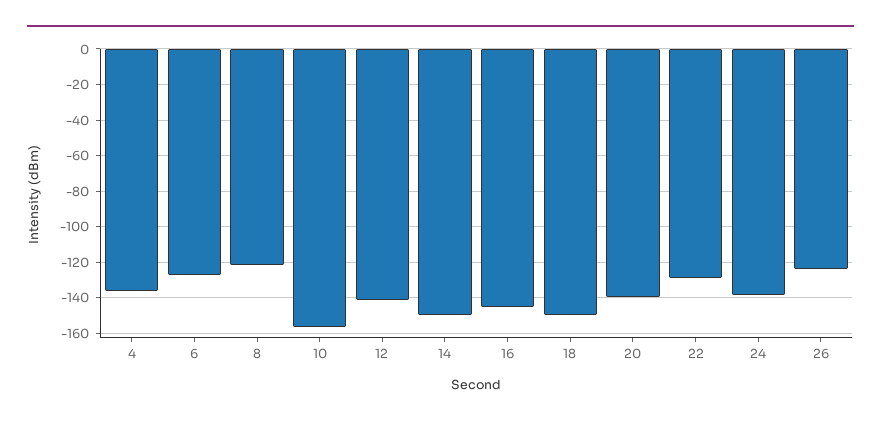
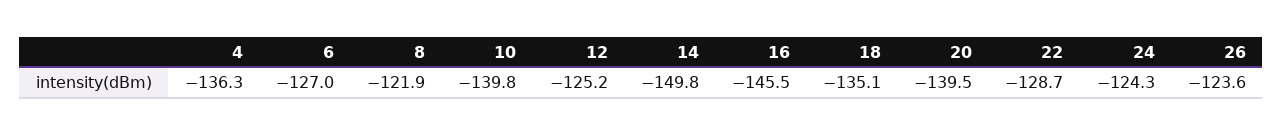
  {
    "4": -136.3,
    "6": -127,
    "8": -121.9,
-   "10": -155,
+   "10": -139.8,
-   "12": -140,
+   "12": -125.2,
    "14": -149.8,
    "16": -145.5,
-   "18": -150,
+   "18": -135.1,
    "20": -139.5,
    "22": -128.7,
-   "24": -140,
+   "24": -124.3,
    "26": -123.6
  }

